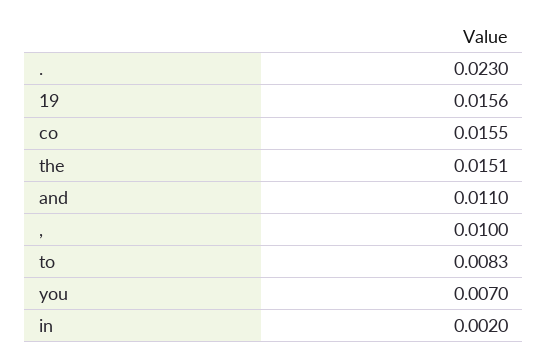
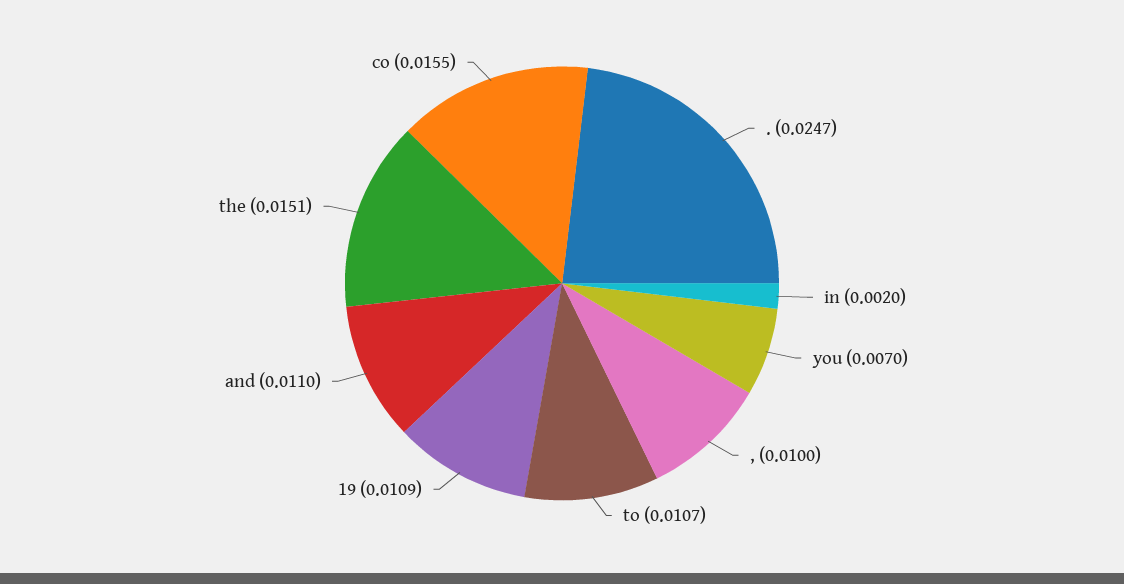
  {
-   ".": 0.023,
+   ".": 0.0247,
-   "19": 0.0156,
+   "19": 0.0109,
    "co": 0.0155,
    "the": 0.0151,
    "and": 0.011,
    ",": 0.01,
-   "to": 0.0083,
+   "to": 0.0107,
    "you": 0.007,
    "in": 0.002
  }

